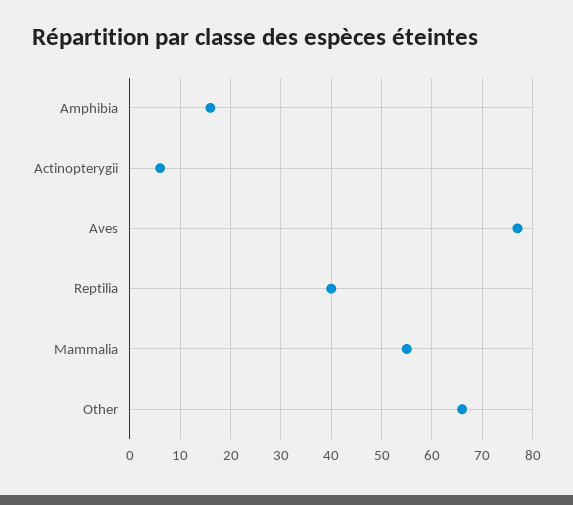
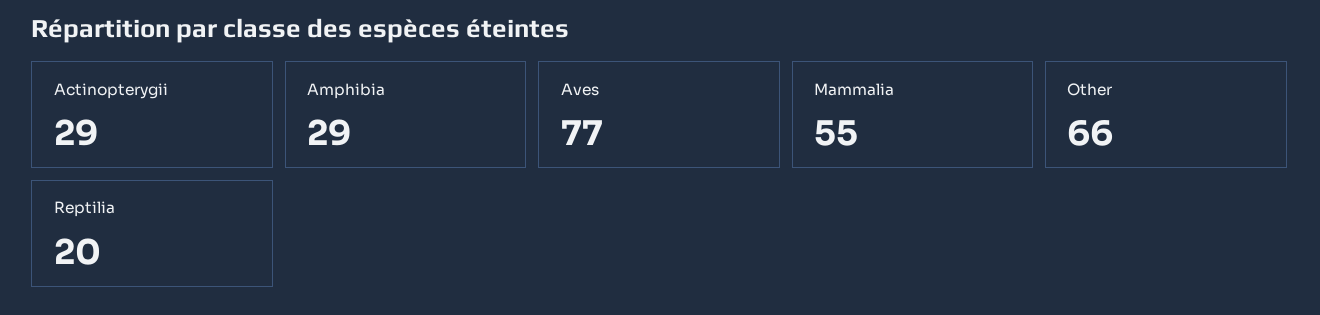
  {
-   "Amphibia": 15,
+   "Amphibia": 29,
-   "Actinopterygii": 5,
+   "Actinopterygii": 29,
    "Aves": 77,
-   "Reptilia": 40,
+   "Reptilia": 20,
    "Mammalia": 55,
    "Other": 66
  }

